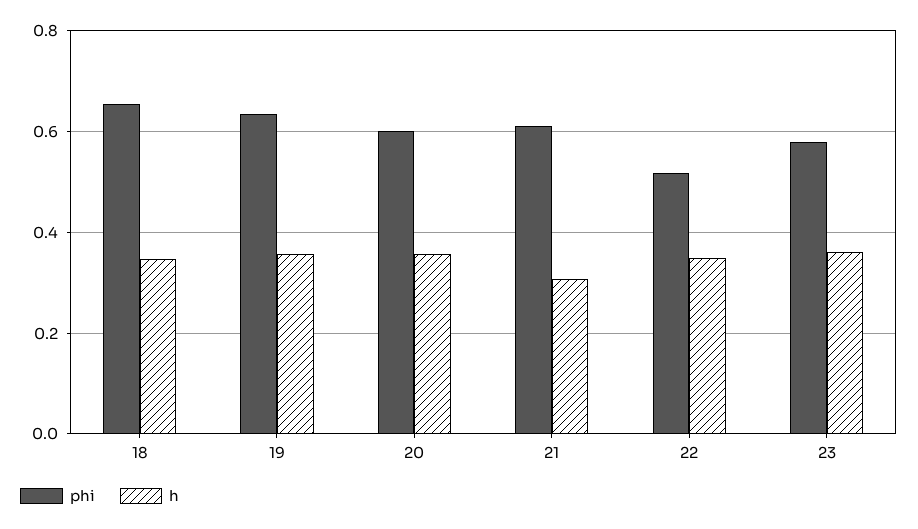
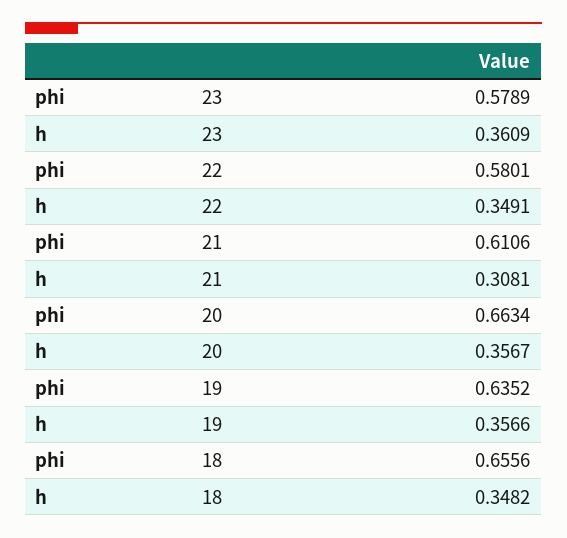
  {
    "phi": {
      "18": 0.6556,
      "19": 0.6352,
-     "20": 0.6,
+     "20": 0.6634,
      "21": 0.6106,
-     "22": 0.52,
+     "22": 0.5801,
      "23": 0.5789
    },
    "h": {
      "18": 0.3482,
      "19": 0.3566,
      "20": 0.3567,
      "21": 0.3081,
      "22": 0.3491,
      "23": 0.3609
    }
  }

